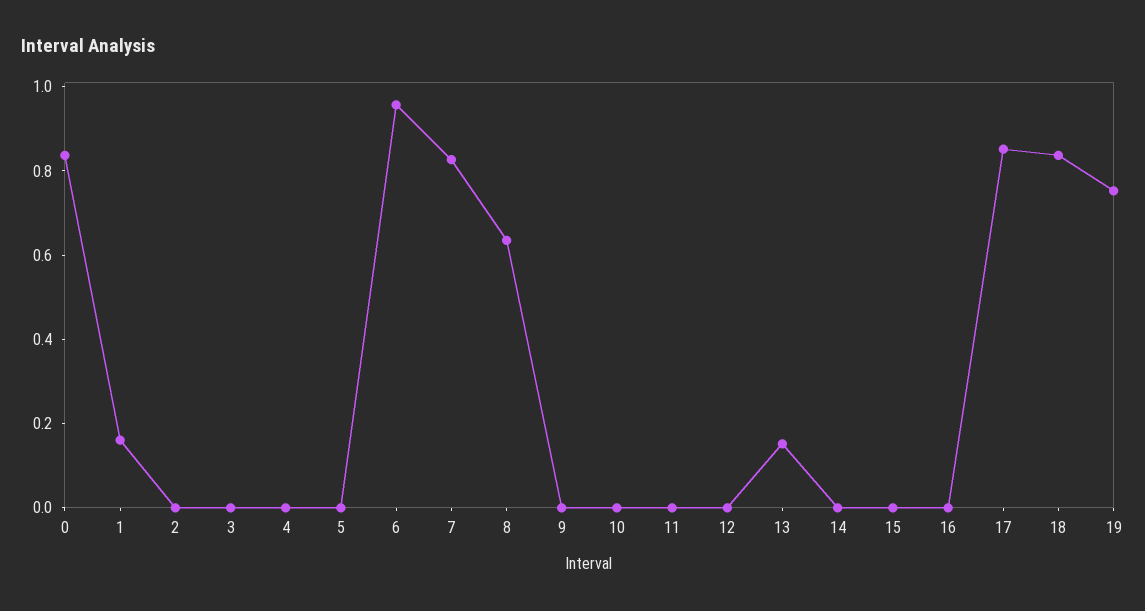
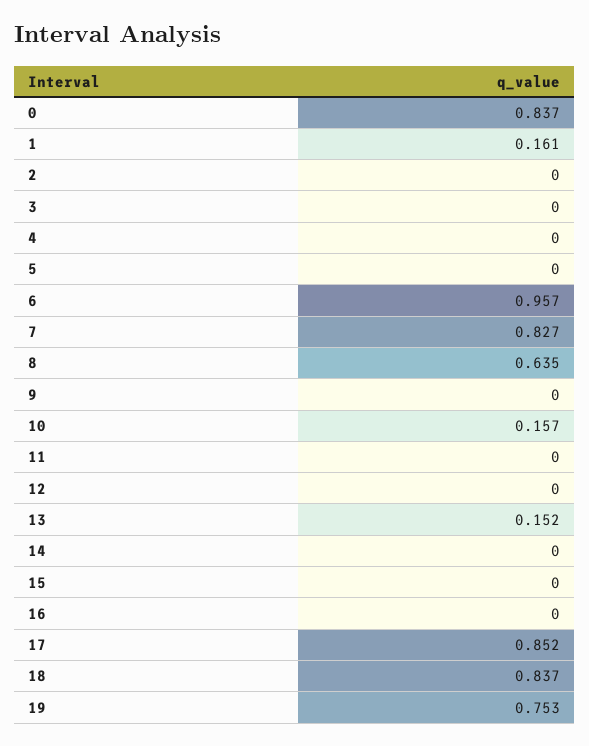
  {
    "0": 0.837,
    "1": 0.161,
    "2": 0,
    "3": 0,
    "4": 0,
    "5": 0,
    "6": 0.957,
    "7": 0.827,
    "8": 0.635,
    "9": 0,
-   "10": 0,
+   "10": 0.157,
    "11": 0,
    "12": 0,
    "13": 0.152,
    "14": 0,
    "15": 0,
    "16": 0,
    "17": 0.852,
    "18": 0.837,
    "19": 0.753
  }

